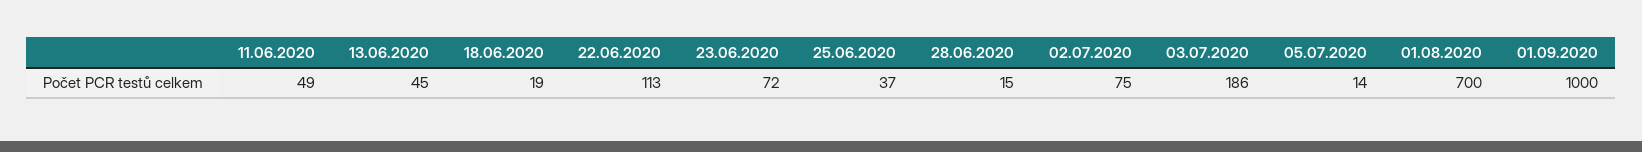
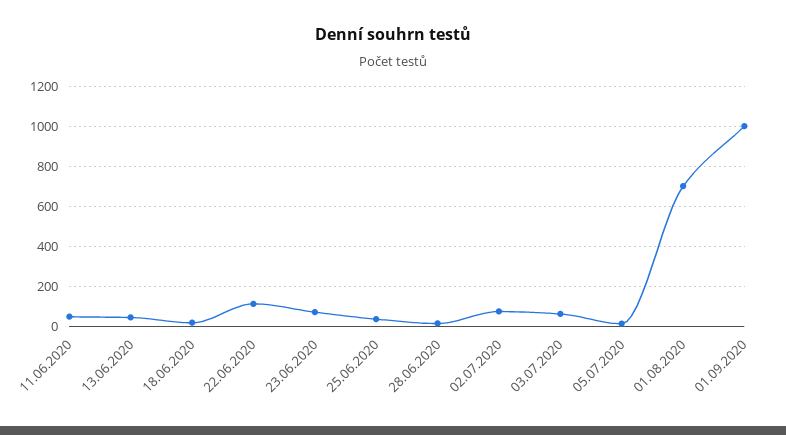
  {
    "11.06.2020": 49,
    "13.06.2020": 45,
    "18.06.2020": 19,
    "22.06.2020": 113,
    "23.06.2020": 72,
    "25.06.2020": 37,
    "28.06.2020": 15,
    "02.07.2020": 75,
-   "03.07.2020": 186,
+   "03.07.2020": 50,
    "05.07.2020": 14,
    "01.08.2020": 700,
    "01.09.2020": 1000
  }

